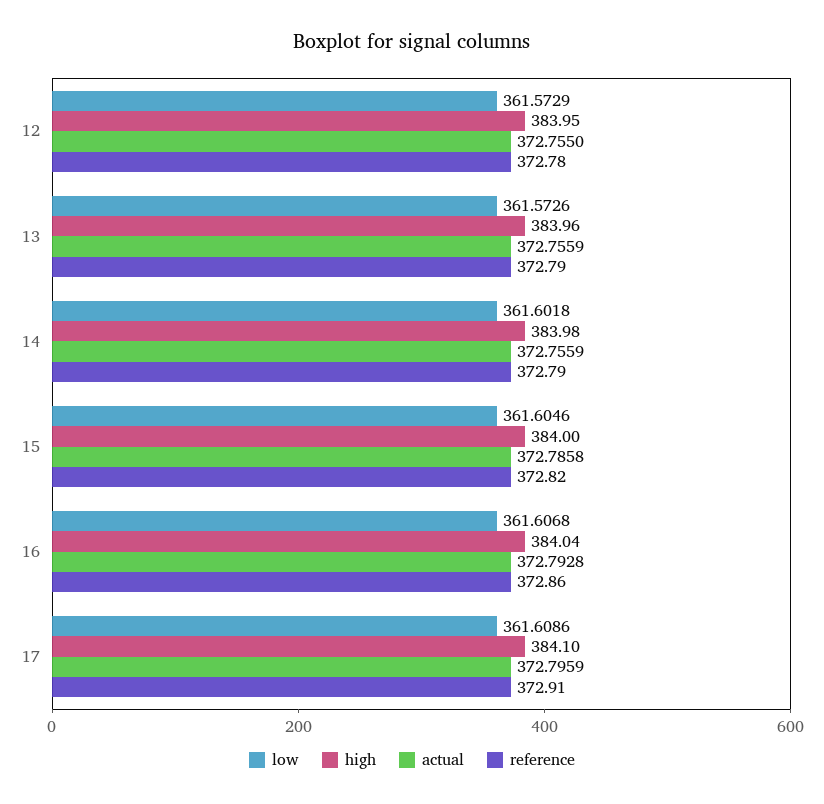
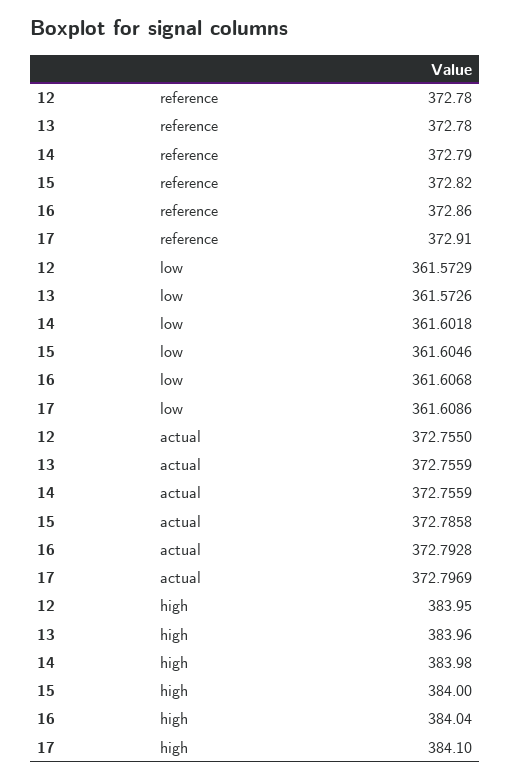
  {
    "low": {
      "12": 361.5729,
      "13": 361.5726,
      "14": 361.6018,
      "15": 361.6046,
      "16": 361.6068,
      "17": 361.6086
    },
    "high": {
      "12": 383.95,
      "13": 383.96,
      "14": 383.98,
      "15": 384,
      "16": 384.04,
      "17": 384.1
    },
    "actual": {
      "12": 372.755,
      "13": 372.7559,
      "14": 372.7559,
      "15": 372.7858,
      "16": 372.7928,
-     "17": 372.7959
+     "17": 372.7969
    },
    "reference": {
      "12": 372.78,
-     "13": 372.79,
+     "13": 372.78,
      "14": 372.79,
      "15": 372.82,
      "16": 372.86,
      "17": 372.91
    }
  }

